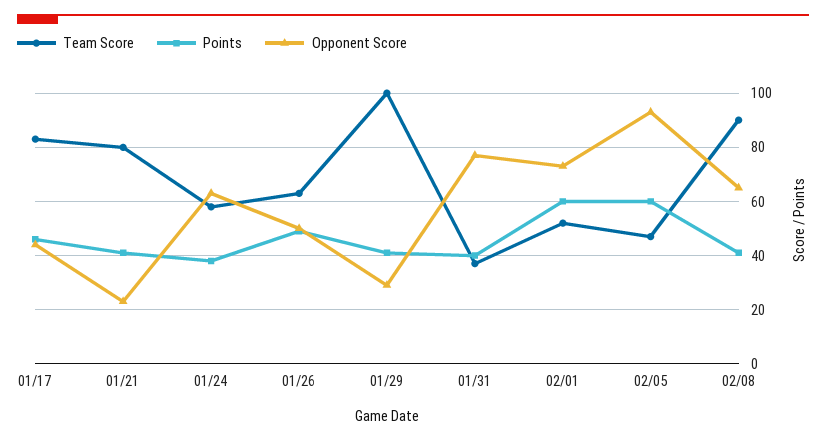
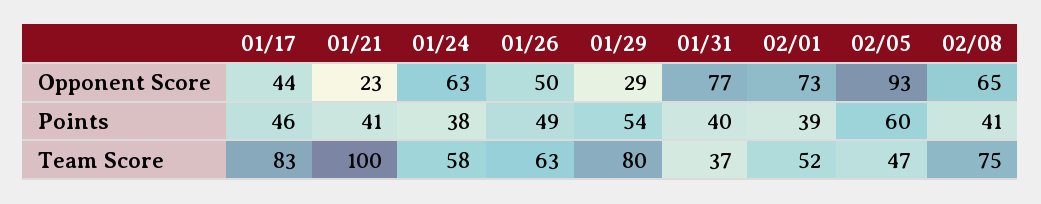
  {
    "Team Score": {
      "01/17": 83,
-     "01/21": 80,
+     "01/21": 100,
      "01/24": 58,
      "01/26": 63,
-     "01/29": 100,
+     "01/29": 80,
      "01/31": 37,
      "02/01": 52,
      "02/05": 47,
-     "02/08": 90
+     "02/08": 75
    },
    "Points": {
      "01/17": 46,
      "01/21": 41,
      "01/24": 38,
      "01/26": 49,
-     "01/29": 40,
+     "01/29": 54,
      "01/31": 40,
-     "02/01": 60,
+     "02/01": 39,
      "02/05": 60,
      "02/08": 41
    },
    "Opponent Score": {
      "01/17": 44,
      "01/21": 23,
      "01/24": 63,
      "01/26": 50,
      "01/29": 29,
      "01/31": 77,
      "02/01": 73,
      "02/05": 93,
      "02/08": 65
    }
  }

